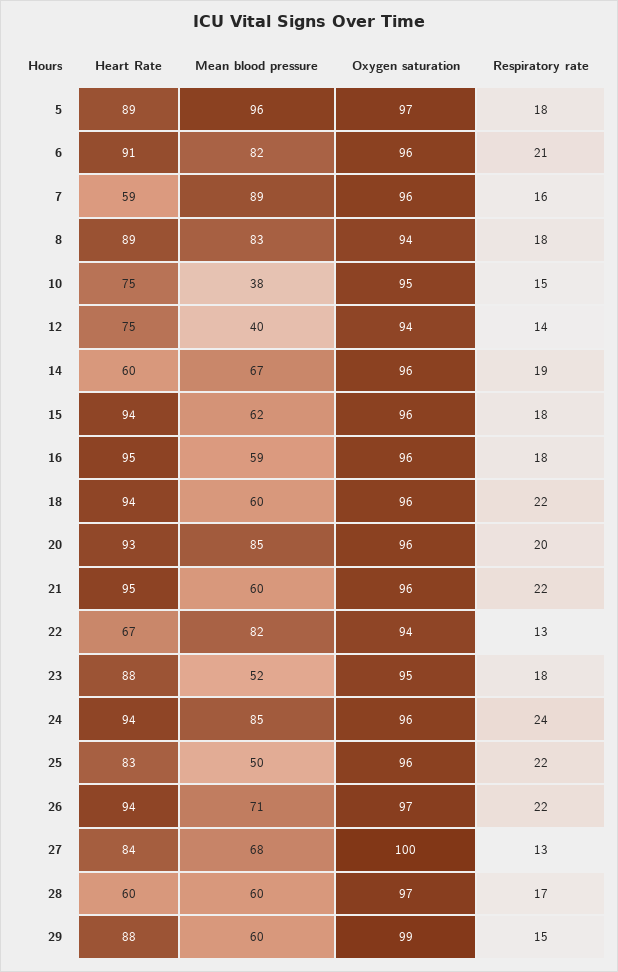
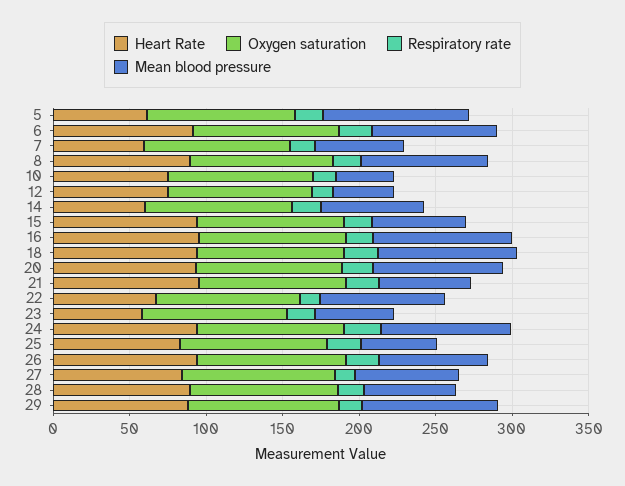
  {
    "Heart Rate": {
-     "5": 89,
+     "5": 60,
      "6": 91,
      "7": 59,
      "8": 89,
      "10": 75,
      "12": 75,
      "14": 60,
      "15": 94,
      "16": 95,
      "18": 94,
      "20": 93,
      "21": 95,
      "22": 67,
-     "23": 88,
+     "23": 60,
      "24": 94,
      "25": 83,
      "26": 94,
      "27": 84,
-     "28": 60,
+     "28": 90,
      "29": 88
    },
    "Mean blood pressure": {
      "5": 96,
      "6": 82,
-     "7": 89,
+     "7": 60,
      "8": 83,
      "10": 38,
      "12": 40,
      "14": 67,
      "15": 62,
-     "16": 59,
+     "16": 90,
-     "18": 60,
+     "18": 90,
      "20": 85,
      "21": 60,
      "22": 82,
      "23": 52,
      "24": 85,
      "25": 50,
      "26": 71,
      "27": 68,
      "28": 60,
-     "29": 60
+     "29": 90
    },
    "Oxygen saturation": {
      "5": 97,
      "6": 96,
      "7": 96,
      "8": 94,
      "10": 95,
      "12": 94,
      "14": 96,
      "15": 96,
      "16": 96,
      "18": 96,
      "20": 96,
      "21": 96,
      "22": 94,
      "23": 95,
      "24": 96,
      "25": 96,
      "26": 97,
      "27": 100,
      "28": 97,
      "29": 99
    },
    "Respiratory rate": {
      "5": 18,
      "6": 21,
      "7": 16,
      "8": 18,
      "10": 15,
      "12": 14,
      "14": 19,
      "15": 18,
      "16": 18,
      "18": 22,
      "20": 20,
      "21": 22,
      "22": 13,
      "23": 18,
      "24": 24,
      "25": 22,
      "26": 22,
      "27": 13,
      "28": 17,
      "29": 15
    }
  }

